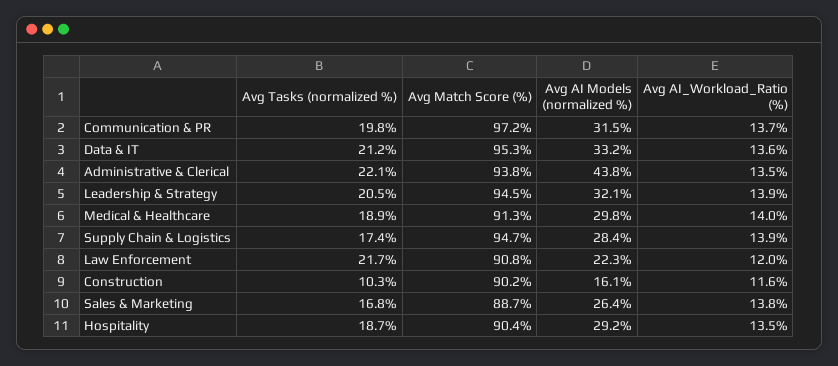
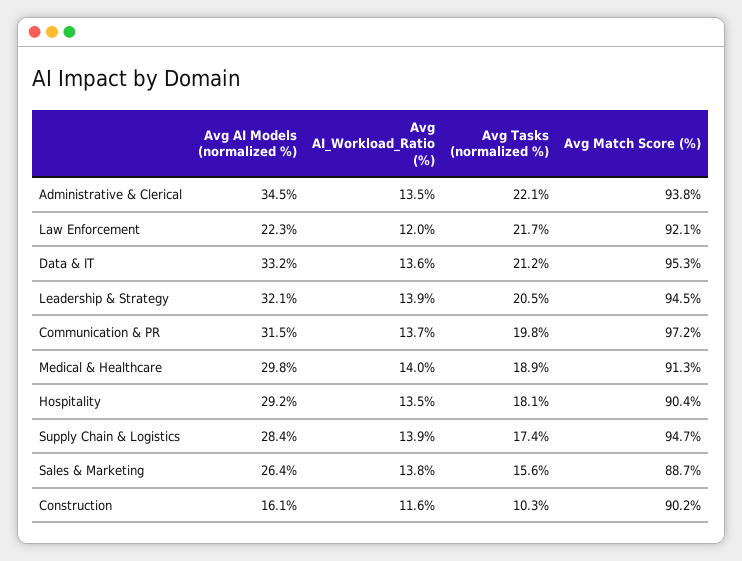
  {
    "Avg Tasks (normalized %)": {
      "Communication & PR": 19.8,
      "Data & IT": 21.2,
      "Administrative & Clerical": 22.1,
      "Leadership & Strategy": 20.5,
      "Medical & Healthcare": 18.9,
      "Supply Chain & Logistics": 17.4,
      "Law Enforcement": 21.7,
      "Construction": 10.3,
-     "Sales & Marketing": 16.8,
+     "Sales & Marketing": 15.6,
-     "Hospitality": 18.7
+     "Hospitality": 18.1
    },
    "Avg Match Score (%)": {
      "Communication & PR": 97.2,
      "Data & IT": 95.3,
      "Administrative & Clerical": 93.8,
      "Leadership & Strategy": 94.5,
      "Medical & Healthcare": 91.3,
      "Supply Chain & Logistics": 94.7,
-     "Law Enforcement": 90.8,
+     "Law Enforcement": 92.1,
      "Construction": 90.2,
      "Sales & Marketing": 88.7,
      "Hospitality": 90.4
    },
    "Avg AI Models (normalized %)": {
      "Communication & PR": 31.5,
      "Data & IT": 33.2,
-     "Administrative & Clerical": 43.8,
+     "Administrative & Clerical": 34.5,
      "Leadership & Strategy": 32.1,
      "Medical & Healthcare": 29.8,
      "Supply Chain & Logistics": 28.4,
      "Law Enforcement": 22.3,
      "Construction": 16.1,
      "Sales & Marketing": 26.4,
      "Hospitality": 29.2
    },
    "Avg AI_Workload_Ratio (%)": {
      "Communication & PR": 13.7,
      "Data & IT": 13.6,
      "Administrative & Clerical": 13.5,
      "Leadership & Strategy": 13.9,
      "Medical & Healthcare": 14,
      "Supply Chain & Logistics": 13.9,
      "Law Enforcement": 12,
      "Construction": 11.6,
      "Sales & Marketing": 13.8,
      "Hospitality": 13.5
    }
  }

